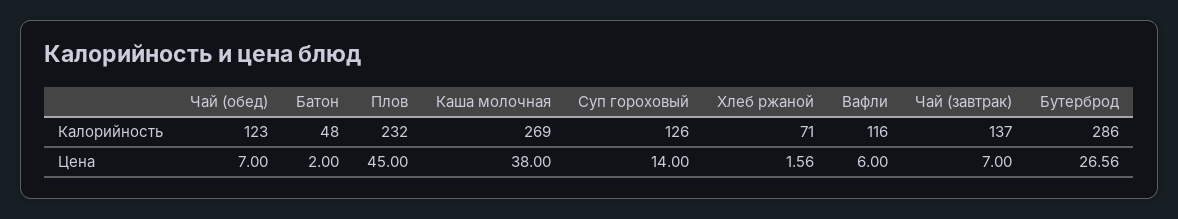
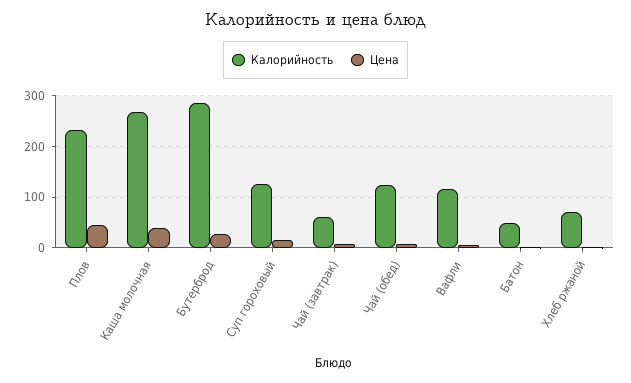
  {
    "Калорийность": {
      "Чай (обед)": 123,
      "Батон": 48,
      "Плов": 232,
      "Каша молочная": 269,
      "Суп гороховый": 126,
      "Хлеб ржаной": 71,
      "Вафли": 116,
-     "Чай (завтрак)": 137,
+     "Чай (завтрак)": 60,
      "Бутерброд": 286
    },
    "Цена": {
      "Чай (обед)": 7,
      "Батон": 2,
      "Плов": 45,
      "Каша молочная": 38,
      "Суп гороховый": 14,
      "Хлеб ржаной": 1.56,
      "Вафли": 6,
      "Чай (завтрак)": 7,
      "Бутерброд": 26.56
    }
  }

